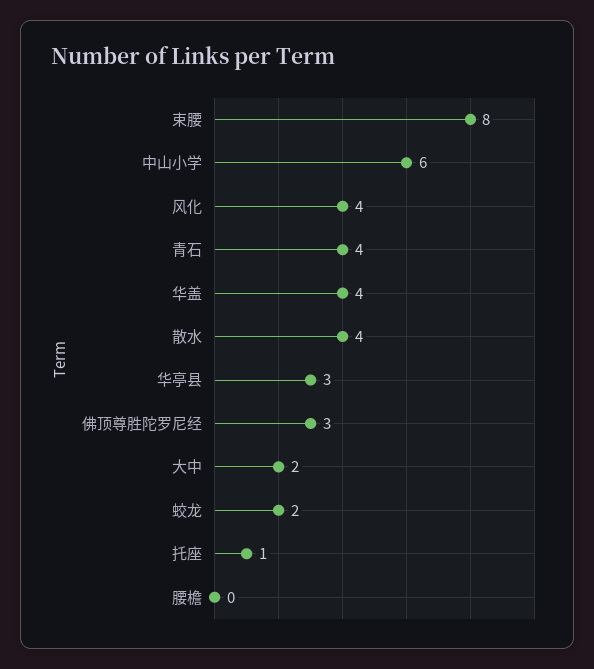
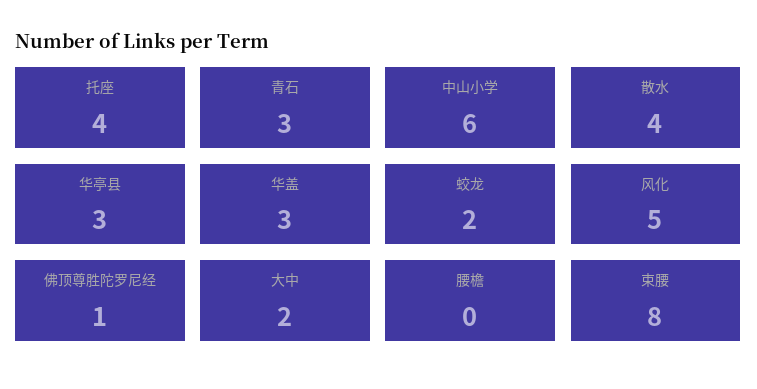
  {
    "束腰": 8,
    "中山小学": 6,
-   "风化": 4,
+   "风化": 5,
-   "青石": 4,
+   "青石": 3,
-   "华盖": 4,
+   "华盖": 3,
    "散水": 4,
    "华亭县": 3,
-   "佛顶尊胜陀罗尼经": 3,
+   "佛顶尊胜陀罗尼经": 1,
    "大中": 2,
    "蛟龙": 2,
-   "托座": 1,
+   "托座": 4,
    "腰檐": 0
  }

